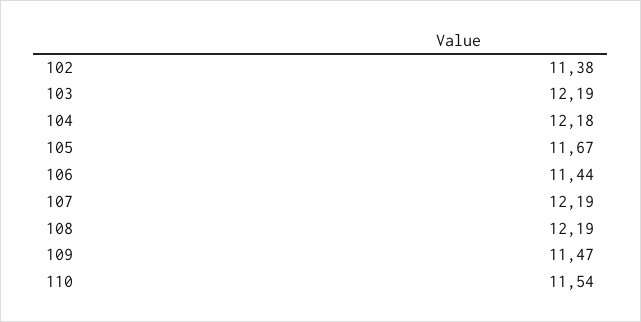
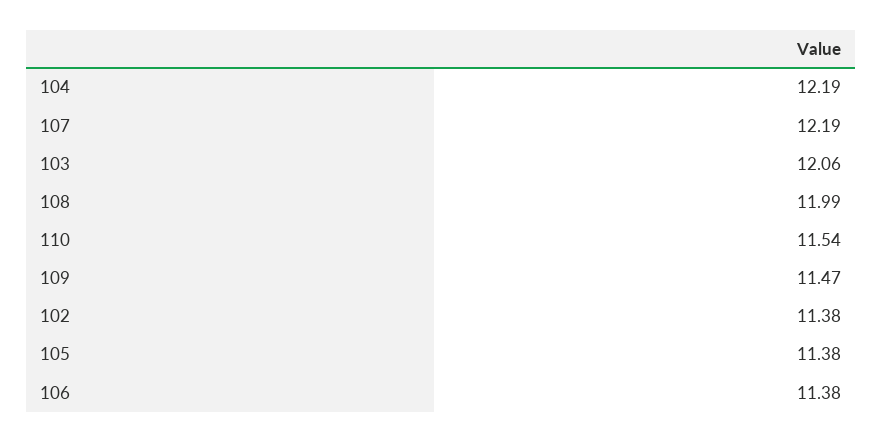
  {
    "102": 11.38,
-   "103": 12.19,
+   "103": 12.06,
-   "104": 12.18,
+   "104": 12.19,
-   "105": 11.67,
+   "105": 11.38,
-   "106": 11.44,
+   "106": 11.38,
    "107": 12.19,
-   "108": 12.19,
+   "108": 11.99,
    "109": 11.47,
    "110": 11.54
  }

